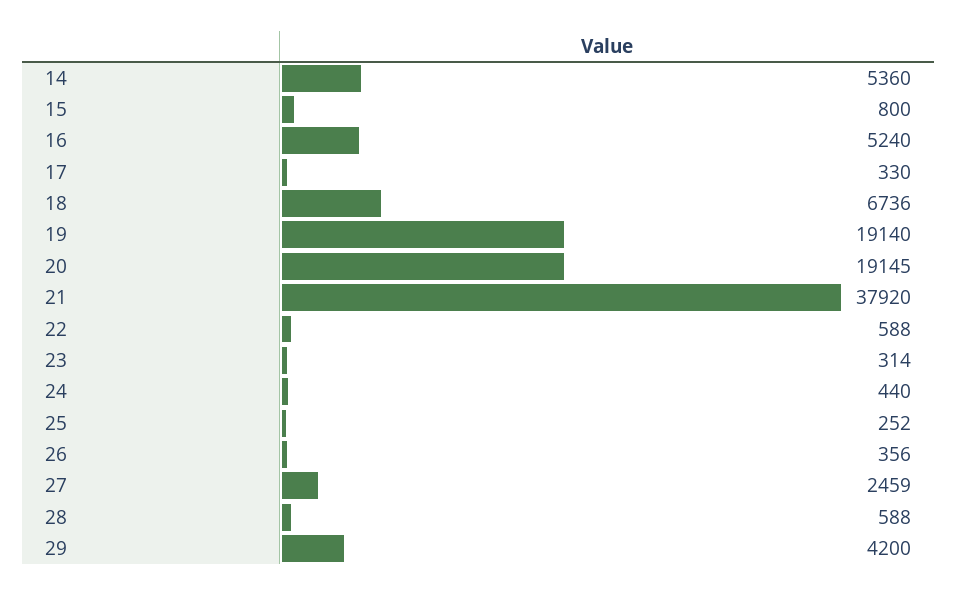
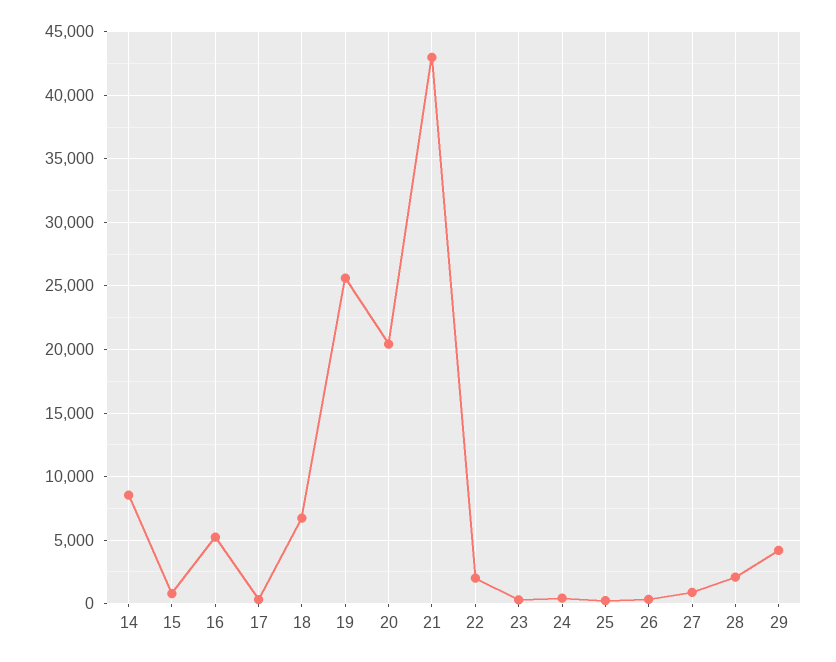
  {
-   "14": 5360,
+   "14": 8500,
    "15": 800,
    "16": 5240,
    "17": 330,
    "18": 6736,
-   "19": 19140,
+   "19": 25500,
-   "20": 19145,
+   "20": 20500,
-   "21": 37920,
+   "21": 43000,
-   "22": 588,
+   "22": 2000,
    "23": 314,
    "24": 440,
    "25": 252,
    "26": 356,
-   "27": 2459,
+   "27": 1000,
-   "28": 588,
+   "28": 2000,
    "29": 4200
  }

